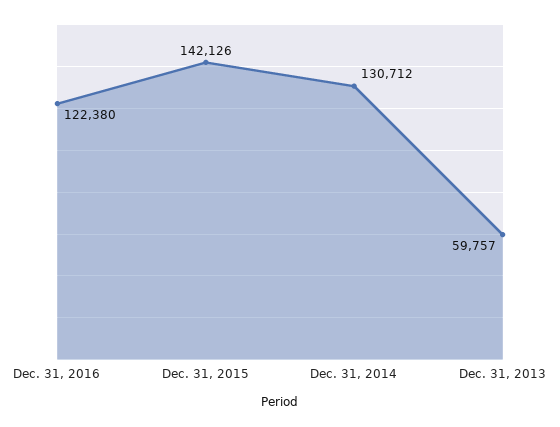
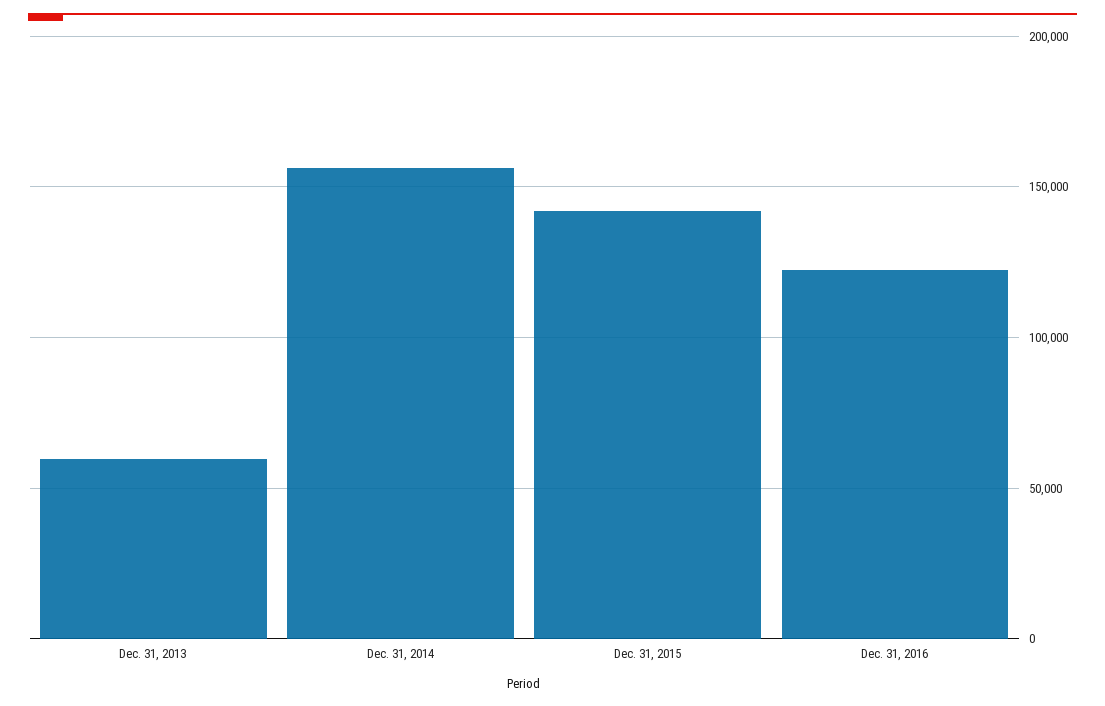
  {
    "Dec. 31, 2016": 122380,
    "Dec. 31, 2015": 142126,
-   "Dec. 31, 2014": 130712,
+   "Dec. 31, 2014": 155000,
    "Dec. 31, 2013": 59757
  }

